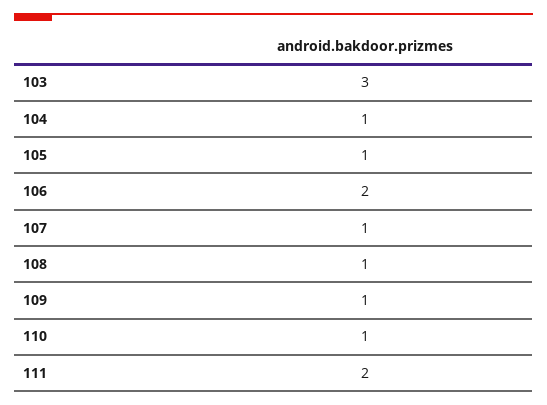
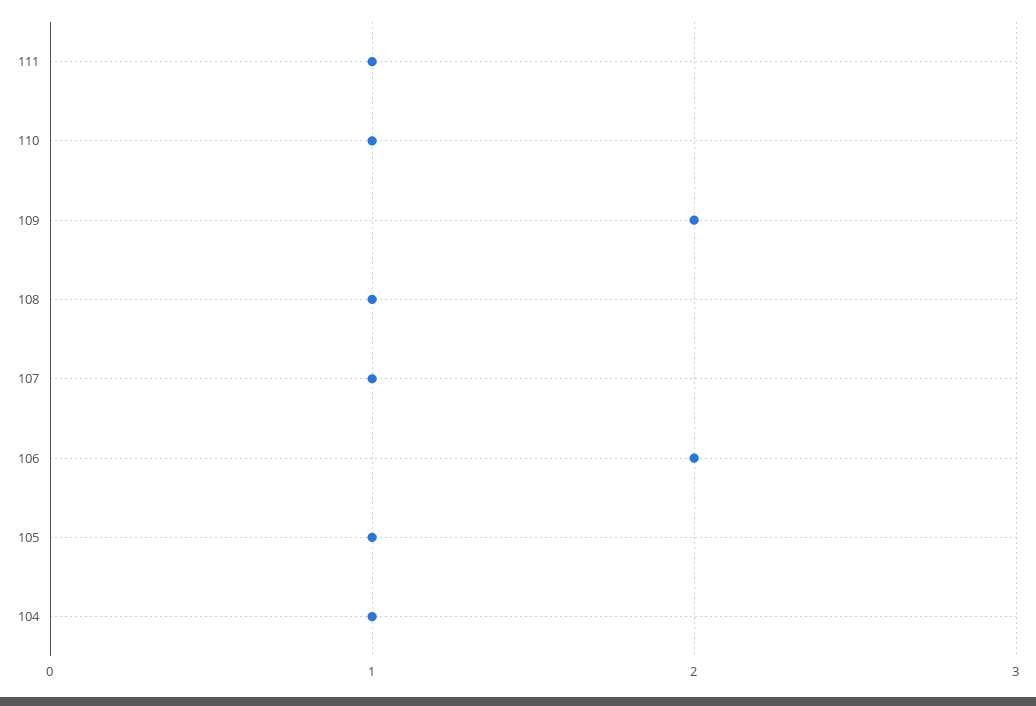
  {
-   "103": 3,
    "104": 1,
    "105": 1,
    "106": 2,
    "107": 1,
    "108": 1,
-   "109": 1,
+   "109": 2,
    "110": 1,
-   "111": 2
+   "111": 1
  }

